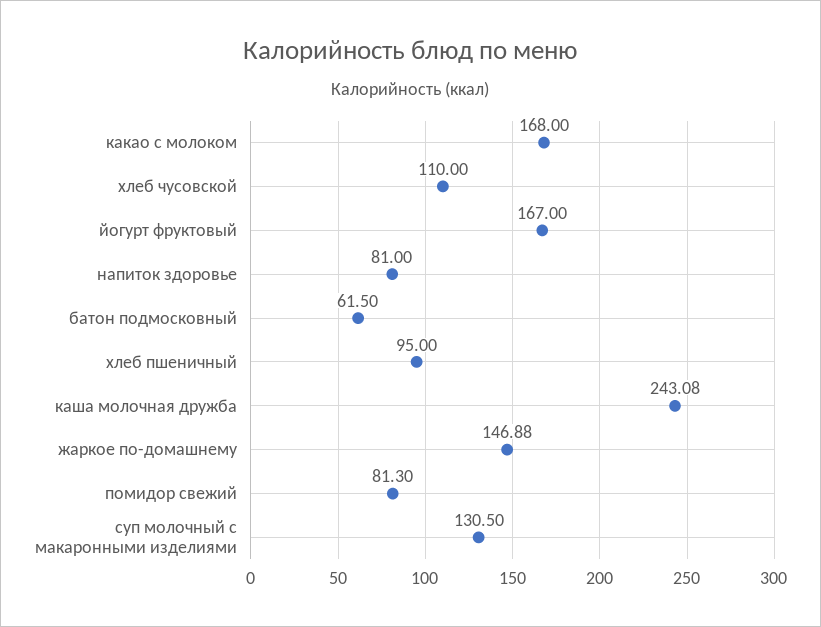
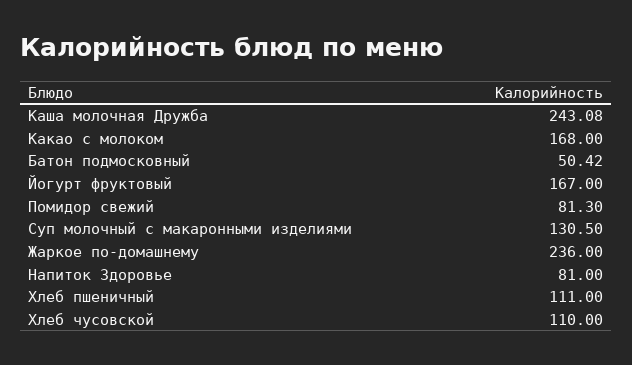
  {
    "какао с молоком": 168,
    "хлеб чусовской": 110,
    "йогурт фруктовый": 167,
    "напиток здоровье": 81,
-   "батон подмосковный": 61.5,
+   "батон подмосковный": 50.42,
-   "хлеб пшеничный": 95,
+   "хлеб пшеничный": 111,
    "каша молочная дружба": 243.08,
-   "жаркое по-домашнему": 146.88,
+   "жаркое по-домашнему": 236,
    "помидор свежий": 81.3,
    "суп молочный с макаронными изделиями": 130.5
  }

